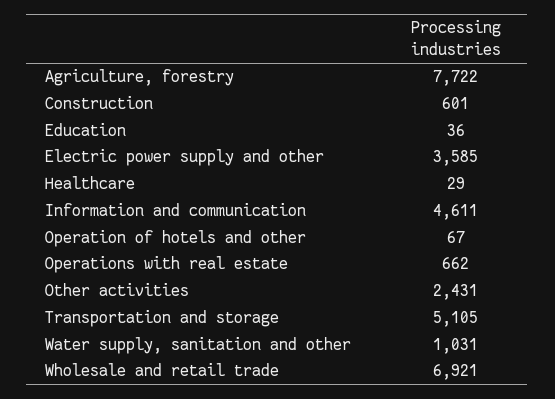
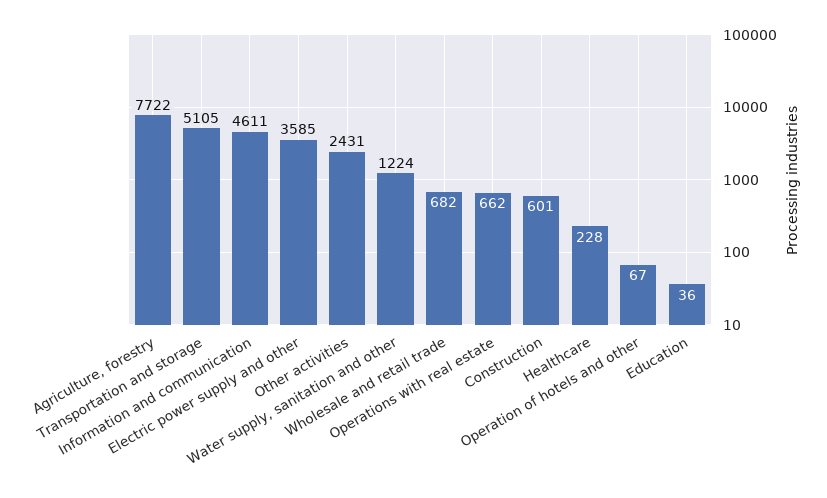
  {
    "Agriculture, forestry": 7722,
    "Construction": 601,
    "Education": 36,
    "Electric power supply and other": 3585,
-   "Healthcare": 29,
+   "Healthcare": 228,
    "Information and communication": 4611,
    "Operation of hotels and other": 67,
    "Operations with real estate": 662,
    "Other activities": 2431,
    "Transportation and storage": 5105,
-   "Water supply, sanitation and other": 1031,
+   "Water supply, sanitation and other": 1224,
-   "Wholesale and retail trade": 6921
+   "Wholesale and retail trade": 682
  }

